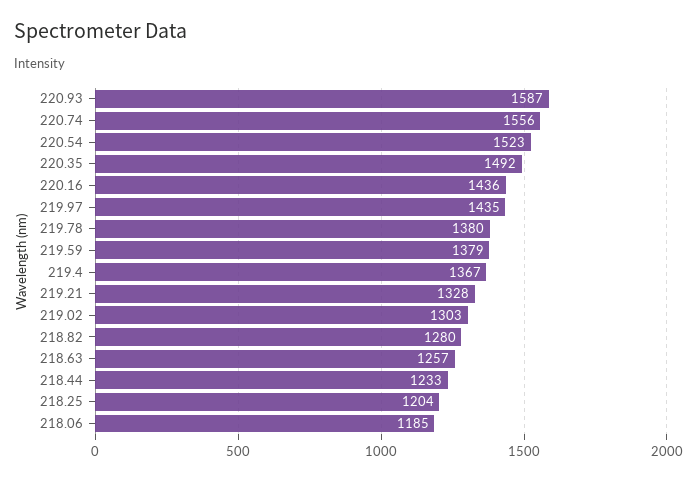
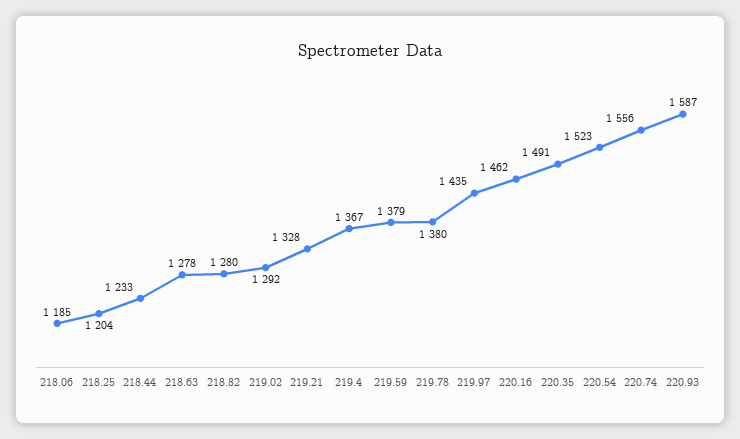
  {
    "220.93": 1587,
    "220.74": 1556,
    "220.54": 1523,
-   "220.35": 1492,
+   "220.35": 1491,
-   "220.16": 1436,
+   "220.16": 1462,
    "219.97": 1435,
    "219.78": 1380,
    "219.59": 1379,
    "219.4": 1367,
    "219.21": 1328,
-   "219.02": 1303,
+   "219.02": 1292,
    "218.82": 1280,
-   "218.63": 1257,
+   "218.63": 1278,
    "218.44": 1233,
    "218.25": 1204,
    "218.06": 1185
  }

